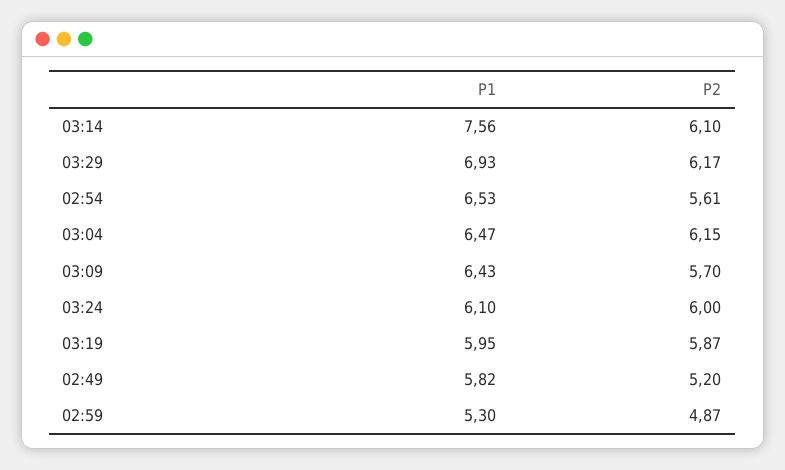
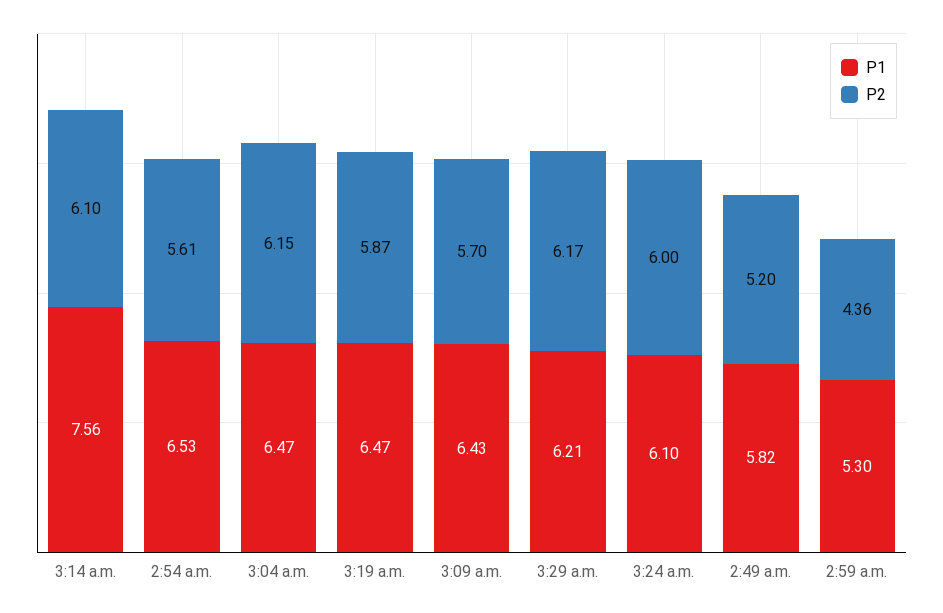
  {
    "P1": {
      "03:14": 7.56,
-     "03:29": 6.93,
+     "03:29": 6.21,
      "02:54": 6.53,
      "03:04": 6.47,
      "03:09": 6.43,
      "03:24": 6.1,
-     "03:19": 5.95,
+     "03:19": 6.47,
      "02:49": 5.82,
      "02:59": 5.3
    },
    "P2": {
      "03:14": 6.1,
      "03:29": 6.17,
      "02:54": 5.61,
      "03:04": 6.15,
      "03:09": 5.7,
      "03:24": 6,
      "03:19": 5.87,
      "02:49": 5.2,
-     "02:59": 4.87
+     "02:59": 4.36
    }
  }

